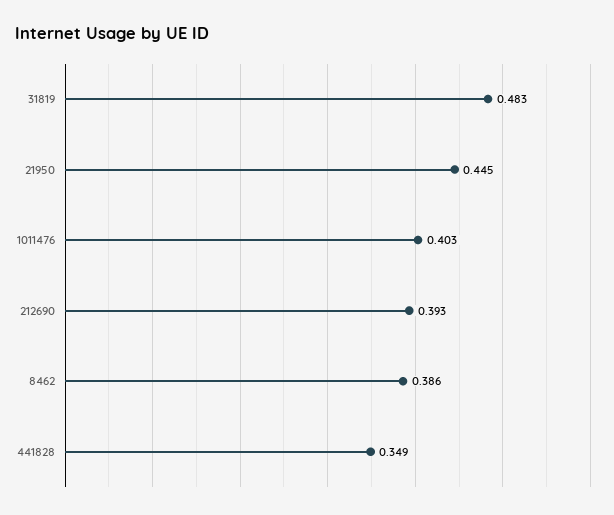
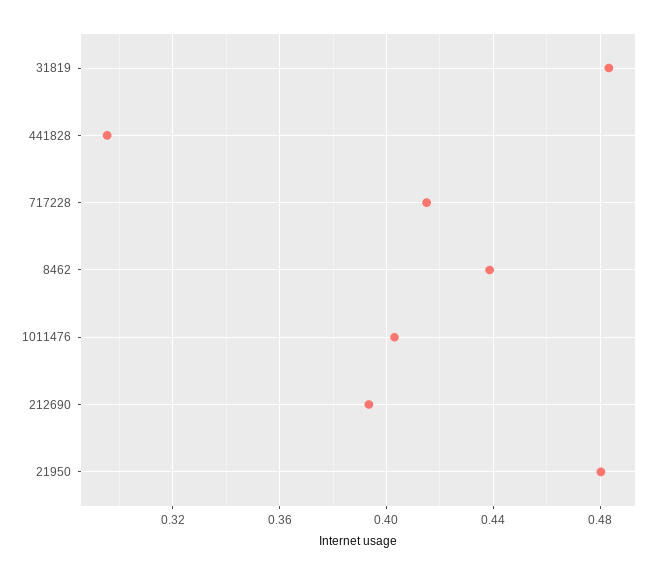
  {
    "31819": 0.483,
-   "21950": 0.445,
+   "21950": 0.48,
    "1011476": 0.403,
    "212690": 0.393,
-   "8462": 0.386,
+   "8462": 0.44,
-   "441828": 0.349
+   "441828": 0.295,
+   "717228": 0.415
  }

